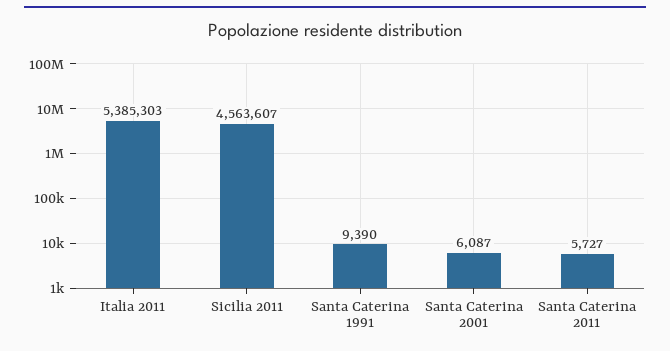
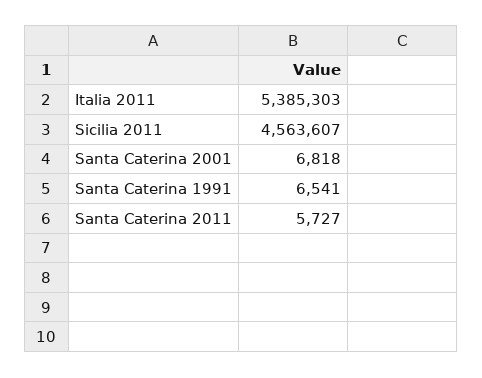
  {
    "Italia 2011": 5385303,
    "Sicilia 2011": 4563607,
-   "Santa Caterina 1991": 9390,
+   "Santa Caterina 1991": 6541,
-   "Santa Caterina 2001": 6087,
+   "Santa Caterina 2001": 6818,
    "Santa Caterina 2011": 5727
  }

